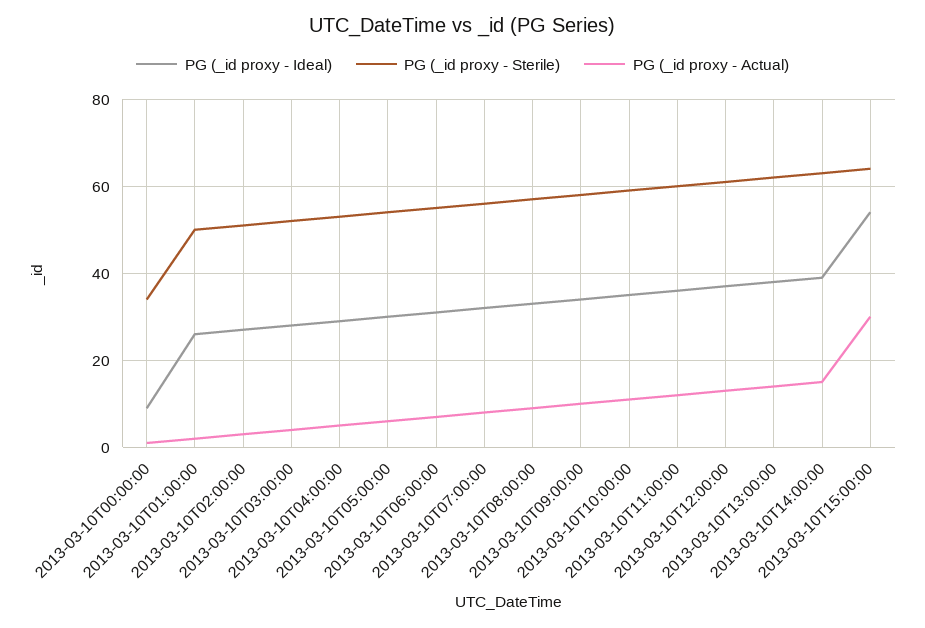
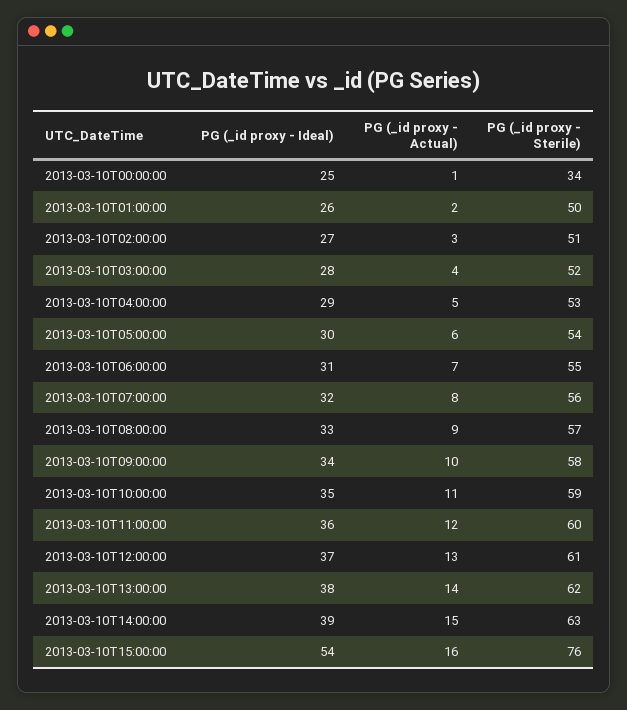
  {
    "PG (_id proxy - Ideal)": {
-     "2013-03-10T00:00:00": 10,
+     "2013-03-10T00:00:00": 25,
      "2013-03-10T01:00:00": 26,
      "2013-03-10T02:00:00": 27,
      "2013-03-10T03:00:00": 28,
      "2013-03-10T04:00:00": 29,
      "2013-03-10T05:00:00": 30,
      "2013-03-10T06:00:00": 31,
      "2013-03-10T07:00:00": 32,
      "2013-03-10T08:00:00": 33,
      "2013-03-10T09:00:00": 34,
      "2013-03-10T10:00:00": 35,
      "2013-03-10T11:00:00": 36,
      "2013-03-10T12:00:00": 37,
      "2013-03-10T13:00:00": 38,
      "2013-03-10T14:00:00": 39,
      "2013-03-10T15:00:00": 54
    },
    "PG (_id proxy - Sterile)": {
      "2013-03-10T00:00:00": 34,
      "2013-03-10T01:00:00": 50,
      "2013-03-10T02:00:00": 51,
      "2013-03-10T03:00:00": 52,
      "2013-03-10T04:00:00": 53,
      "2013-03-10T05:00:00": 54,
      "2013-03-10T06:00:00": 55,
      "2013-03-10T07:00:00": 56,
      "2013-03-10T08:00:00": 57,
      "2013-03-10T09:00:00": 58,
      "2013-03-10T10:00:00": 59,
      "2013-03-10T11:00:00": 60,
      "2013-03-10T12:00:00": 61,
      "2013-03-10T13:00:00": 62,
      "2013-03-10T14:00:00": 63,
-     "2013-03-10T15:00:00": 65
+     "2013-03-10T15:00:00": 76
    },
    "PG (_id proxy - Actual)": {
      "2013-03-10T00:00:00": 1,
      "2013-03-10T01:00:00": 2,
      "2013-03-10T02:00:00": 3,
      "2013-03-10T03:00:00": 4,
      "2013-03-10T04:00:00": 5,
      "2013-03-10T05:00:00": 6,
      "2013-03-10T06:00:00": 7,
      "2013-03-10T07:00:00": 8,
      "2013-03-10T08:00:00": 9,
      "2013-03-10T09:00:00": 10,
      "2013-03-10T10:00:00": 11,
      "2013-03-10T11:00:00": 12,
      "2013-03-10T12:00:00": 13,
      "2013-03-10T13:00:00": 14,
      "2013-03-10T14:00:00": 15,
-     "2013-03-10T15:00:00": 30
+     "2013-03-10T15:00:00": 16
    }
  }

